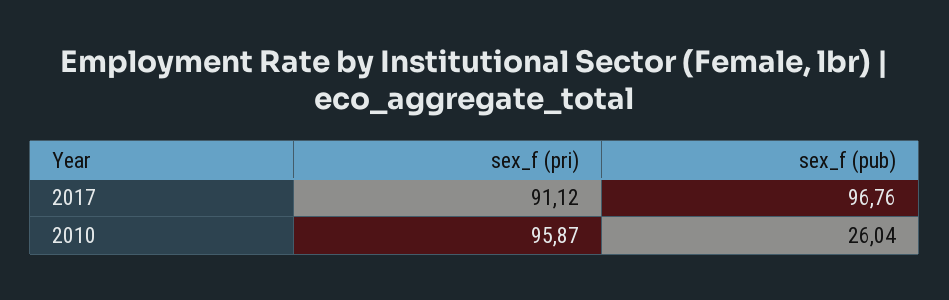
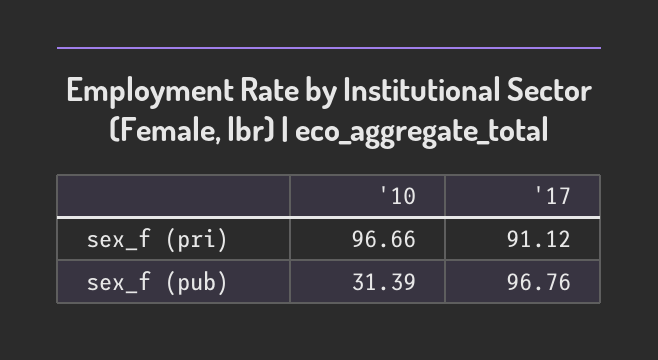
  {
    "sex_f (pri)": {
      "2017": 91.12,
-     "2010": 95.87
+     "2010": 96.66
    },
    "sex_f (pub)": {
      "2017": 96.76,
-     "2010": 26.04
+     "2010": 31.39
    }
  }

